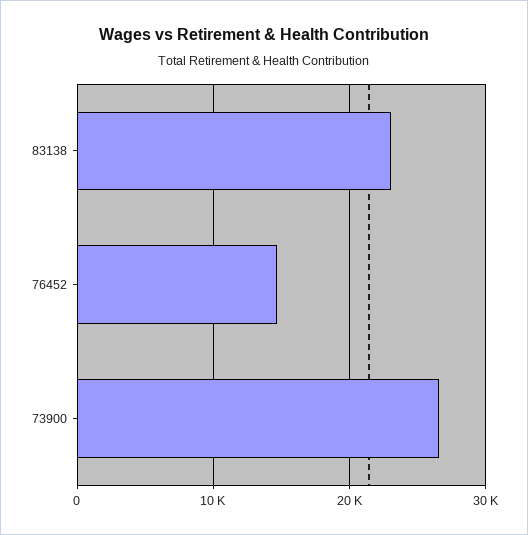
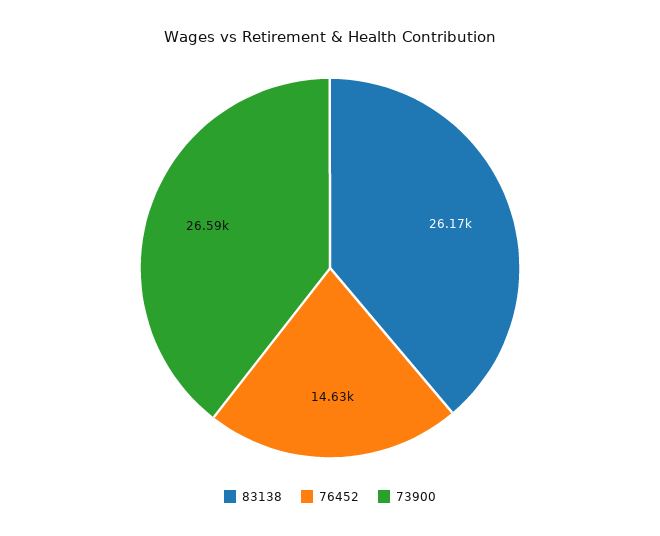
  {
-   "83138": 23000,
+   "83138": 26170,
    "76452": 14630,
    "73900": 26590
  }

